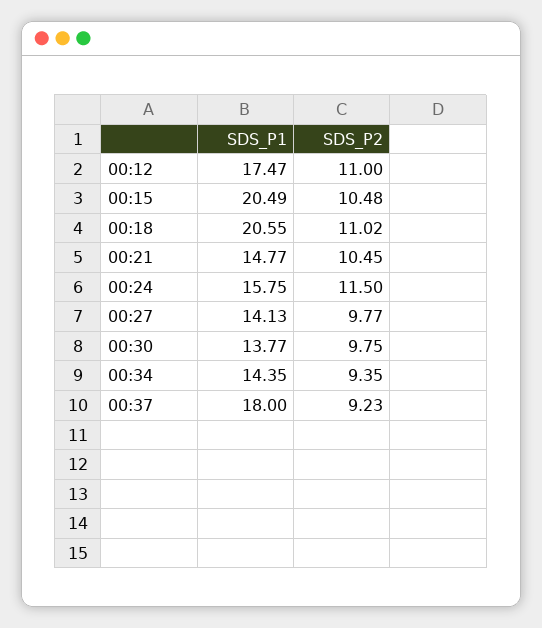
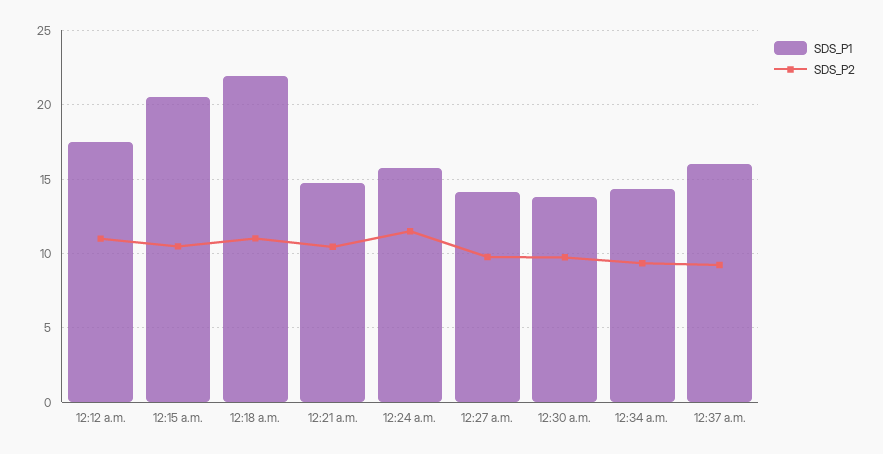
  {
    "SDS_P1": {
      "00:12": 17.47,
      "00:15": 20.49,
-     "00:18": 20.55,
+     "00:18": 22,
      "00:21": 14.77,
      "00:24": 15.75,
      "00:27": 14.13,
      "00:30": 13.77,
      "00:34": 14.35,
-     "00:37": 18
+     "00:37": 16
    },
    "SDS_P2": {
      "00:12": 11,
      "00:15": 10.48,
      "00:18": 11.02,
      "00:21": 10.45,
      "00:24": 11.5,
      "00:27": 9.77,
      "00:30": 9.75,
      "00:34": 9.35,
      "00:37": 9.23
    }
  }

